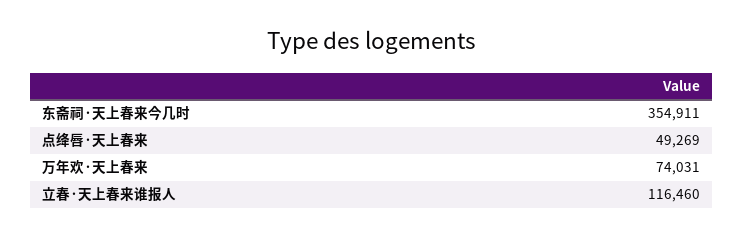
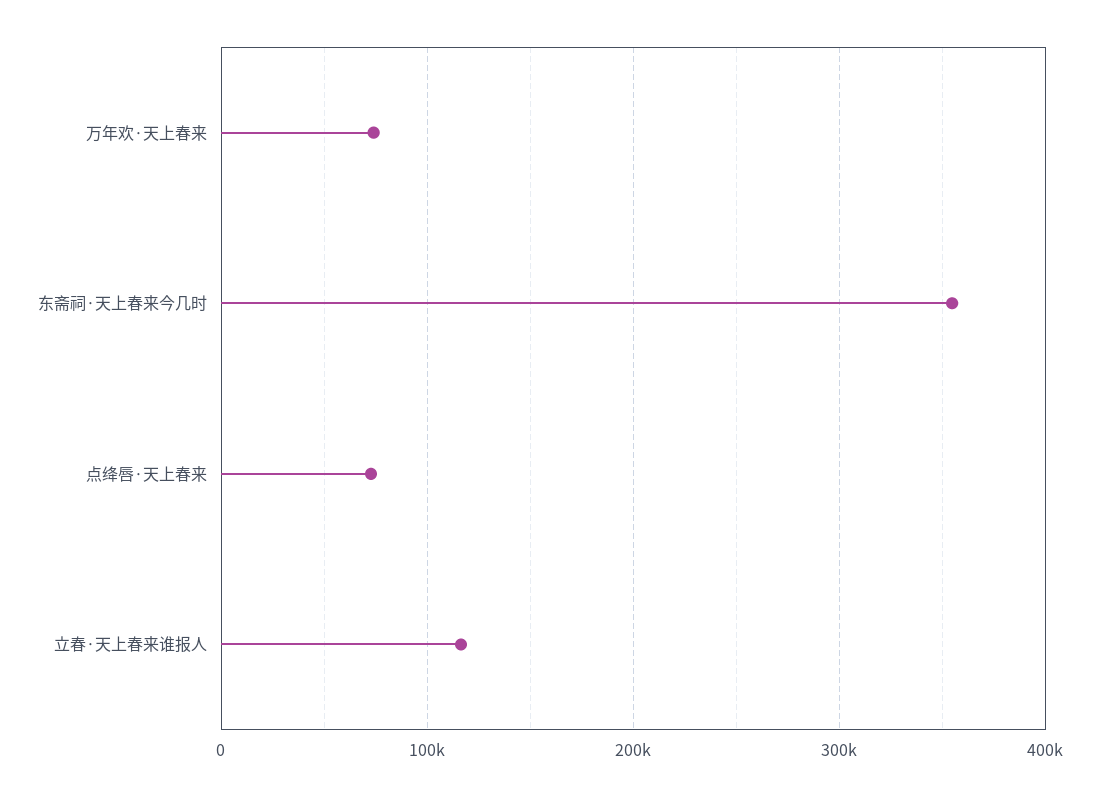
  {
    "东斋祠·天上春来今几时": 354911,
-   "点绛唇·天上春来": 49269,
+   "点绛唇·天上春来": 70000,
    "万年欢·天上春来": 74031,
    "立春·天上春来谁报人": 116460
  }

